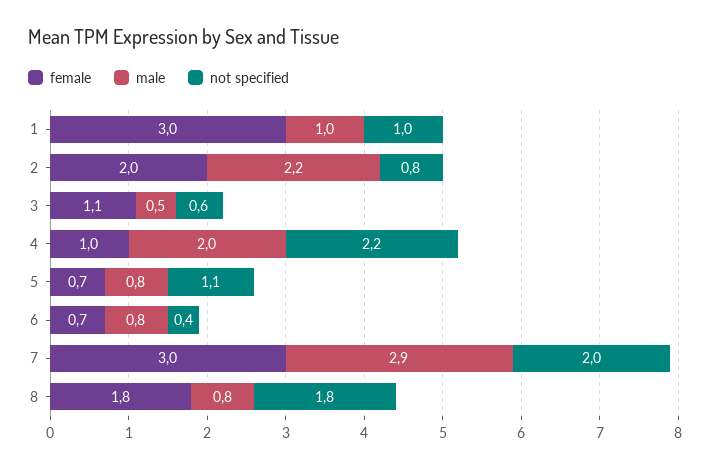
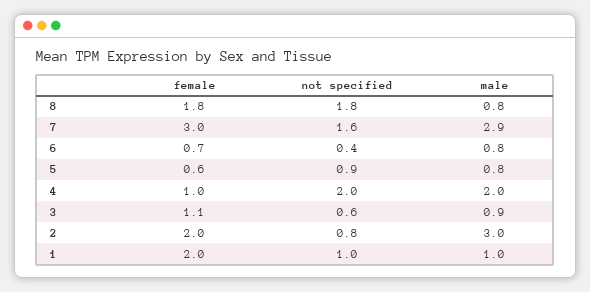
  {
    "female": {
-     "1": 3,
+     "1": 2,
      "2": 2,
      "3": 1.1,
      "4": 1,
-     "5": 0.7,
+     "5": 0.6,
      "6": 0.7,
      "7": 3,
      "8": 1.8
    },
    "male": {
      "1": 1,
-     "2": 2.2,
+     "2": 3,
-     "3": 0.5,
+     "3": 0.9,
      "4": 2,
      "5": 0.8,
      "6": 0.8,
      "7": 2.9,
      "8": 0.8
    },
    "not specified": {
      "1": 1,
      "2": 0.8,
      "3": 0.6,
-     "4": 2.2,
+     "4": 2,
-     "5": 1.1,
+     "5": 0.9,
      "6": 0.4,
-     "7": 2,
+     "7": 1.6,
      "8": 1.8
    }
  }

